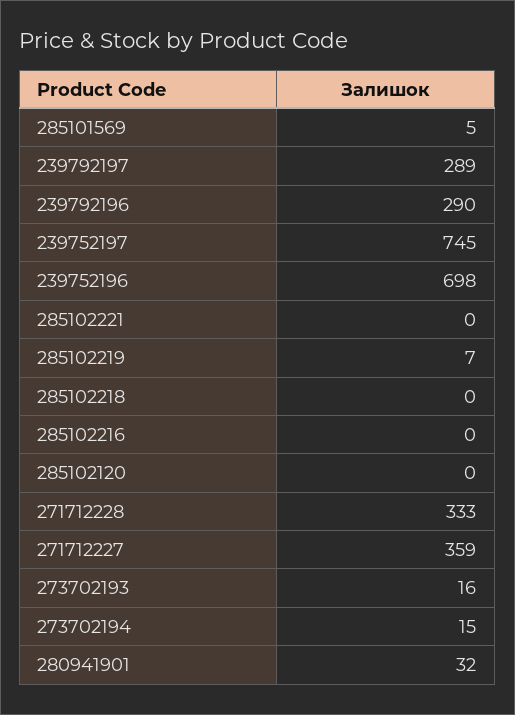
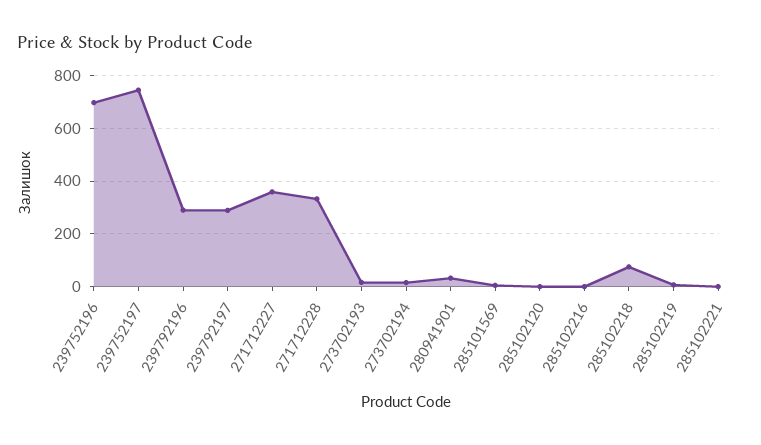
  {
    "285101569": 5,
    "239792197": 289,
    "239792196": 290,
    "239752197": 745,
    "239752196": 698,
    "285102221": 0,
    "285102219": 7,
-   "285102218": 0,
+   "285102218": 75,
    "285102216": 0,
    "285102120": 0,
    "271712228": 333,
    "271712227": 359,
    "273702193": 16,
    "273702194": 15,
    "280941901": 32
  }

